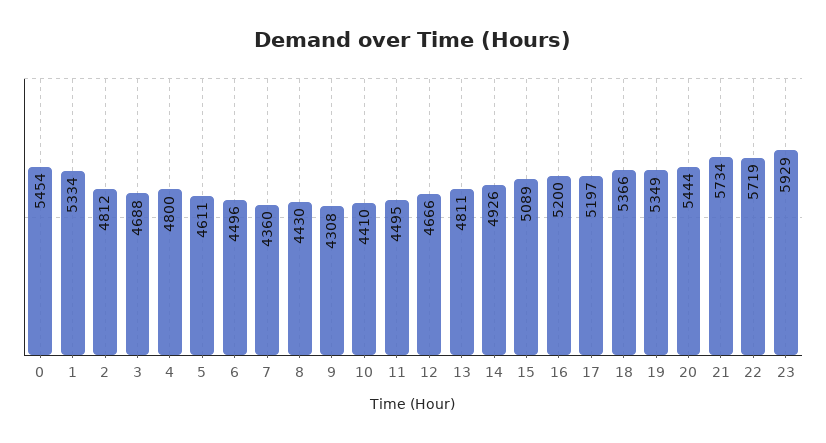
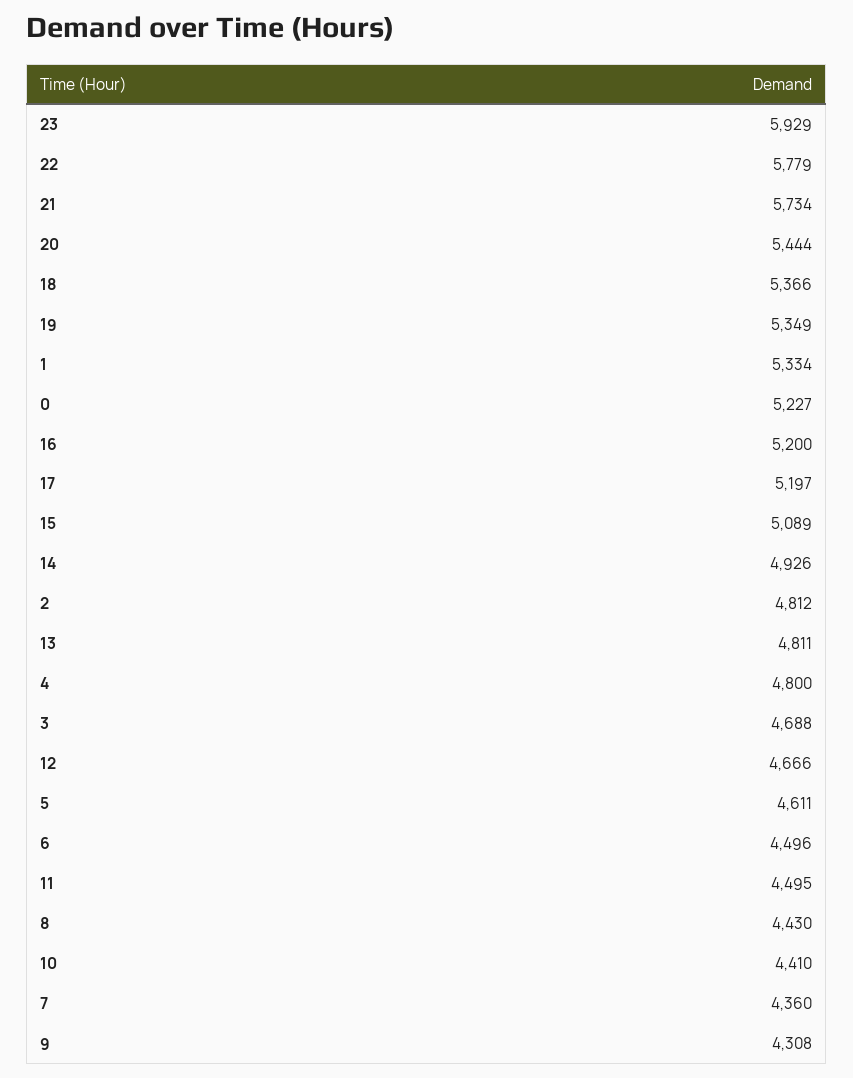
  {
-   "0": 5454,
+   "0": 5227,
    "1": 5334,
    "2": 4812,
    "3": 4688,
    "4": 4800,
    "5": 4611,
    "6": 4496,
    "7": 4360,
    "8": 4430,
    "9": 4308,
    "10": 4410,
    "11": 4495,
    "12": 4666,
    "13": 4811,
    "14": 4926,
    "15": 5089,
    "16": 5200,
    "17": 5197,
    "18": 5366,
    "19": 5349,
    "20": 5444,
    "21": 5734,
-   "22": 5719,
+   "22": 5779,
    "23": 5929
  }

